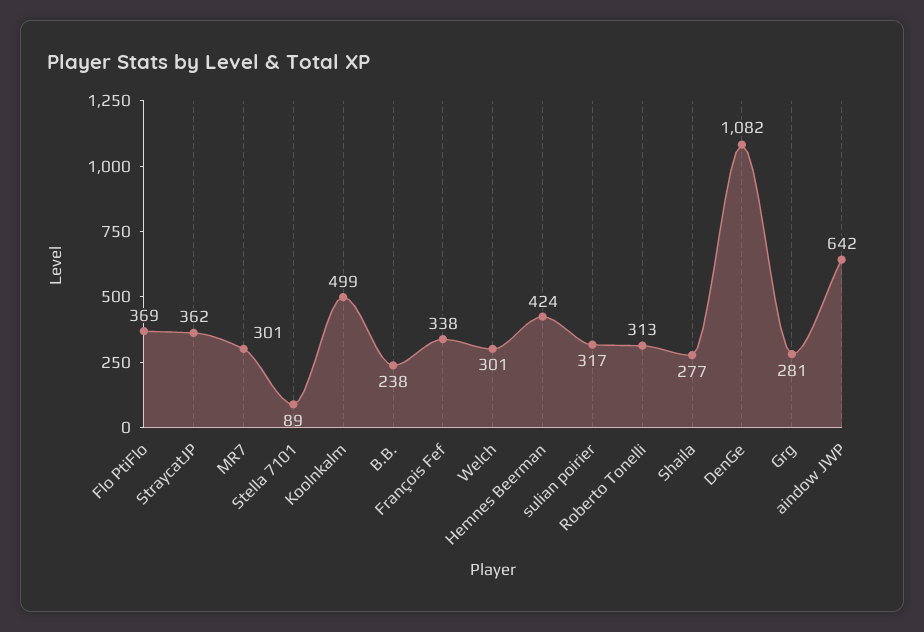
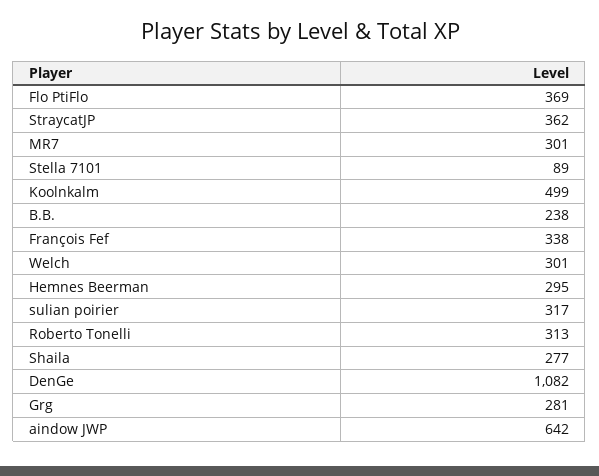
  {
    "Flo PtiFlo": 369,
    "StraycatJP": 362,
    "MR7": 301,
    "Stella 7101": 89,
    "Koolnkalm": 499,
    "B.B.": 238,
    "François Fef": 338,
    "Welch": 301,
-   "Hemnes Beerman": 424,
+   "Hemnes Beerman": 295,
    "sulian poirier": 317,
    "Roberto Tonelli": 313,
    "Shaila": 277,
    "DenGe": 1082,
    "Grg": 281,
    "aindow JWP": 642
  }

